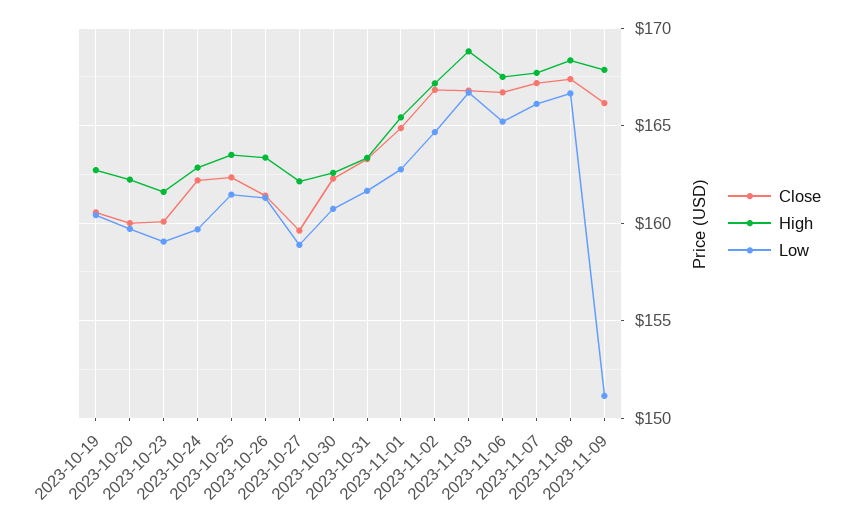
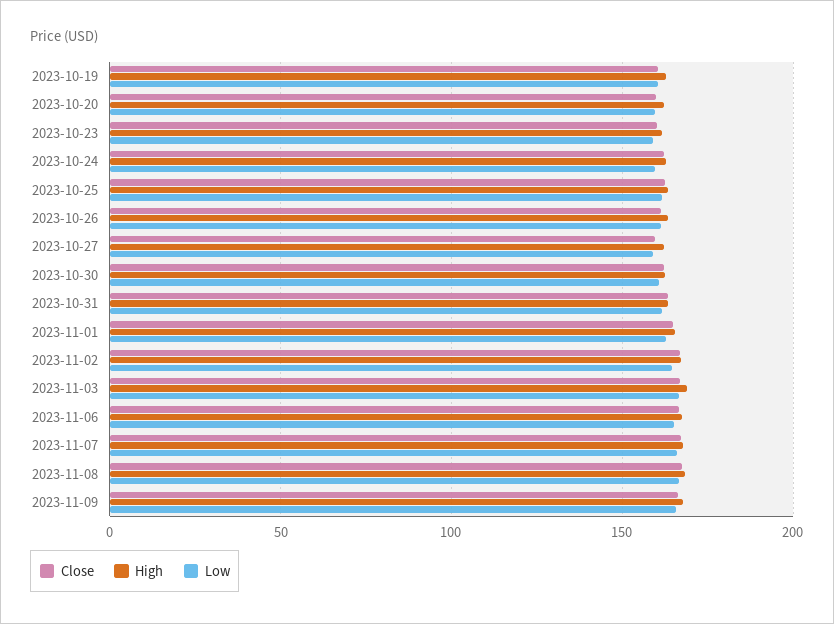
  {
    "Close": {
      "2023-10-19": 160.5,
      "2023-10-20": 160,
      "2023-10-23": 160,
      "2023-10-24": 162,
      "2023-10-25": 162.5,
      "2023-10-26": 161.5,
      "2023-10-27": 159.5,
      "2023-10-30": 162.5,
      "2023-10-31": 163.5,
      "2023-11-01": 165,
      "2023-11-02": 167,
      "2023-11-03": 167,
      "2023-11-06": 166.5,
      "2023-11-07": 167,
      "2023-11-08": 167.5,
      "2023-11-09": 166
    },
    "High": {
      "2023-10-19": 162.5,
      "2023-10-20": 162,
      "2023-10-23": 161.5,
      "2023-10-24": 163,
      "2023-10-25": 163.5,
      "2023-10-26": 163.5,
      "2023-10-27": 162,
      "2023-10-30": 162.5,
      "2023-10-31": 163.5,
      "2023-11-01": 165.5,
      "2023-11-02": 167,
      "2023-11-03": 169,
      "2023-11-06": 167.5,
      "2023-11-07": 167.5,
      "2023-11-08": 168.5,
      "2023-11-09": 168
    },
    "Low": {
      "2023-10-19": 160.5,
      "2023-10-20": 159.5,
      "2023-10-23": 159,
      "2023-10-24": 159.5,
      "2023-10-25": 161.5,
      "2023-10-26": 161.5,
      "2023-10-27": 159,
      "2023-10-30": 160.5,
      "2023-10-31": 161.5,
      "2023-11-01": 163,
      "2023-11-02": 164.5,
      "2023-11-03": 166.5,
      "2023-11-06": 165,
      "2023-11-07": 166,
      "2023-11-08": 166.5,
-     "2023-11-09": 151
+     "2023-11-09": 165
    }
  }

